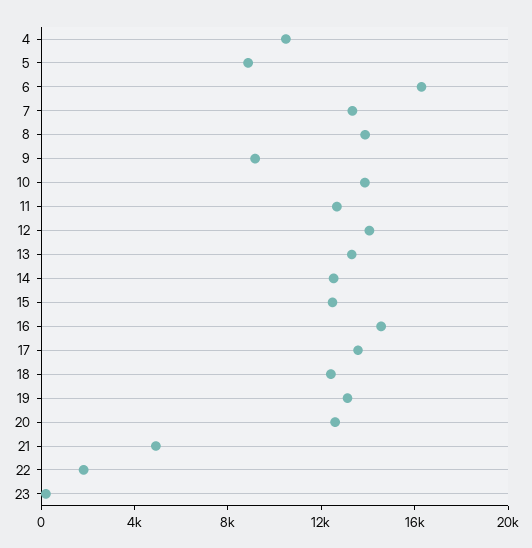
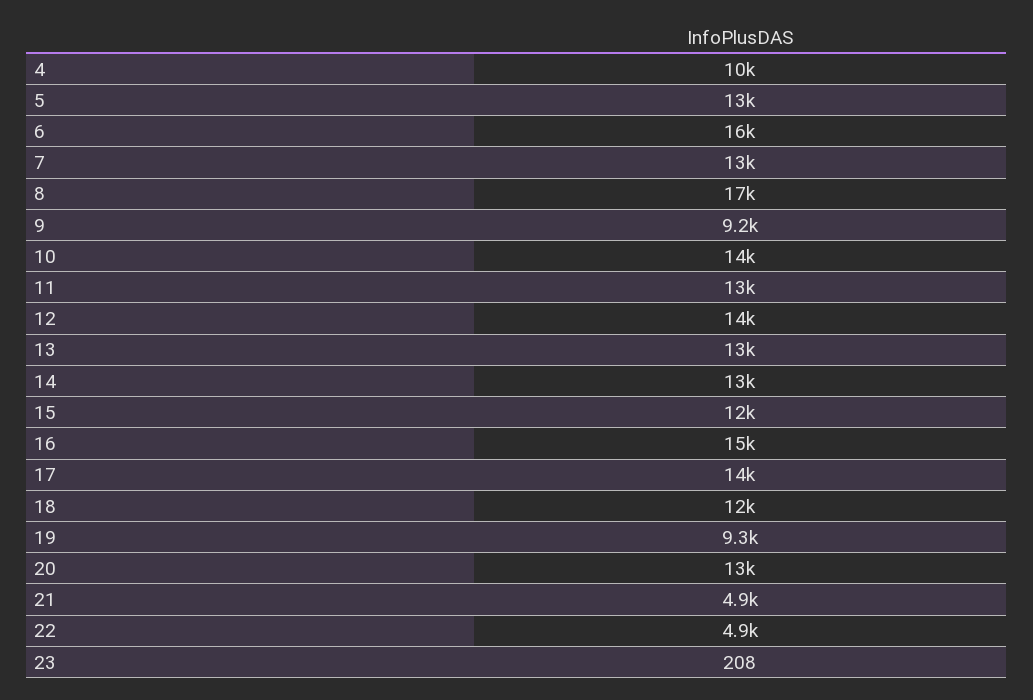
  {
    "4": 10000,
-   "5": 9000,
+   "5": 13000,
    "6": 16000,
    "7": 13000,
-   "8": 14000,
+   "8": 17000,
    "9": 9200,
    "10": 14000,
    "11": 13000,
    "12": 14000,
    "13": 13000,
    "14": 13000,
    "15": 12000,
    "16": 15000,
    "17": 14000,
    "18": 12000,
-   "19": 13000,
+   "19": 9300,
    "20": 13000,
    "21": 4900,
-   "22": 2000,
+   "22": 4900,
    "23": 208
  }

